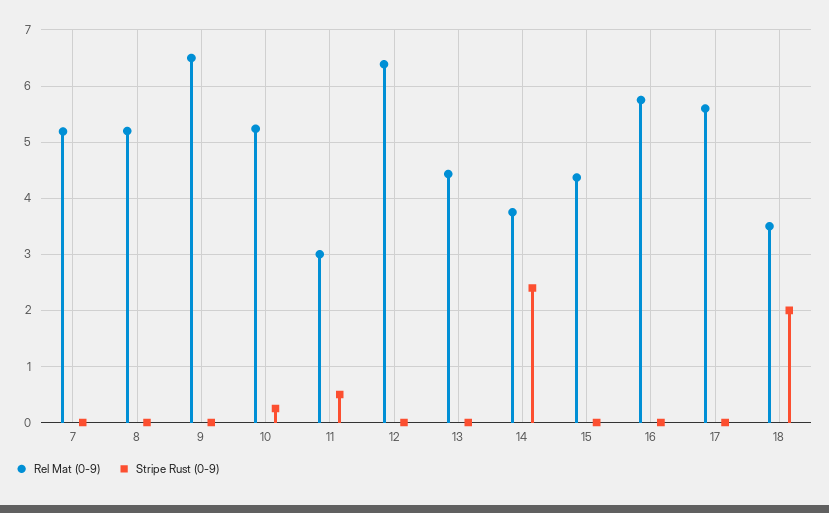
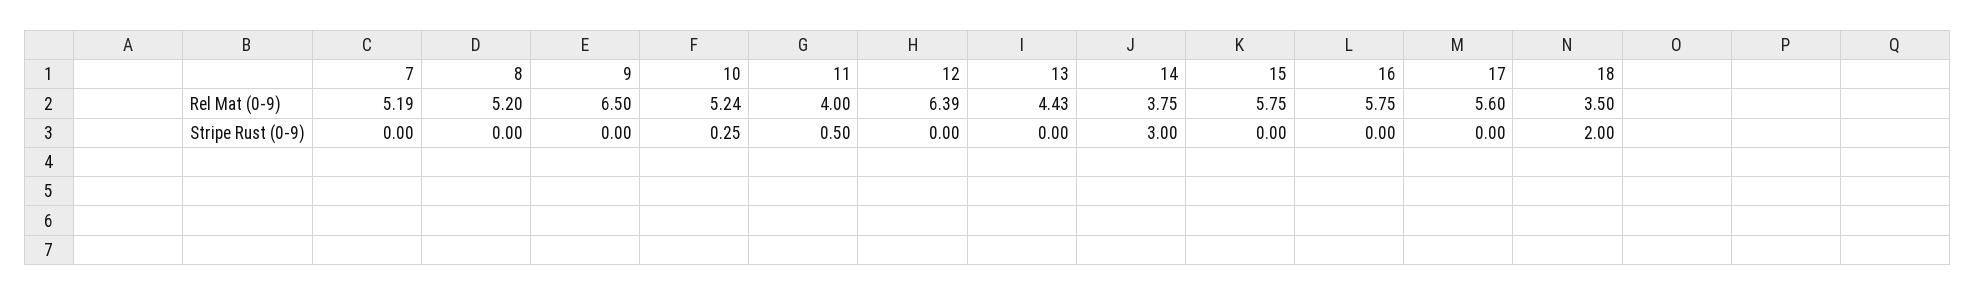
  {
    "Rel Mat (0-9)": {
      "7": 5.19,
      "8": 5.2,
      "9": 6.5,
      "10": 5.24,
-     "11": 3,
+     "11": 4,
      "12": 6.39,
      "13": 4.43,
      "14": 3.75,
-     "15": 4.4,
+     "15": 5.75,
      "16": 5.75,
      "17": 5.6,
      "18": 3.5
    },
    "Stripe Rust (0-9)": {
      "7": 0,
      "8": 0,
      "9": 0,
      "10": 0.25,
      "11": 0.5,
      "12": 0,
      "13": 0,
-     "14": 2.4,
+     "14": 3,
      "15": 0,
      "16": 0,
      "17": 0,
      "18": 2
    }
  }

